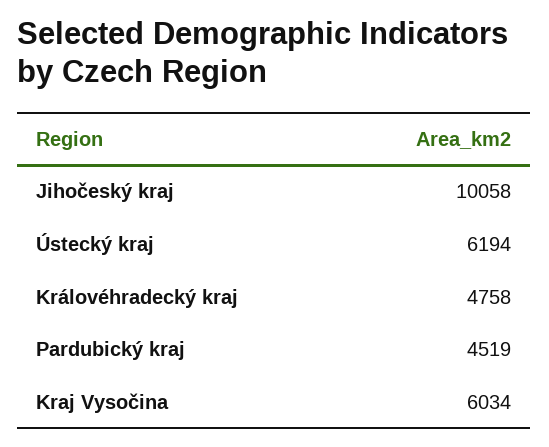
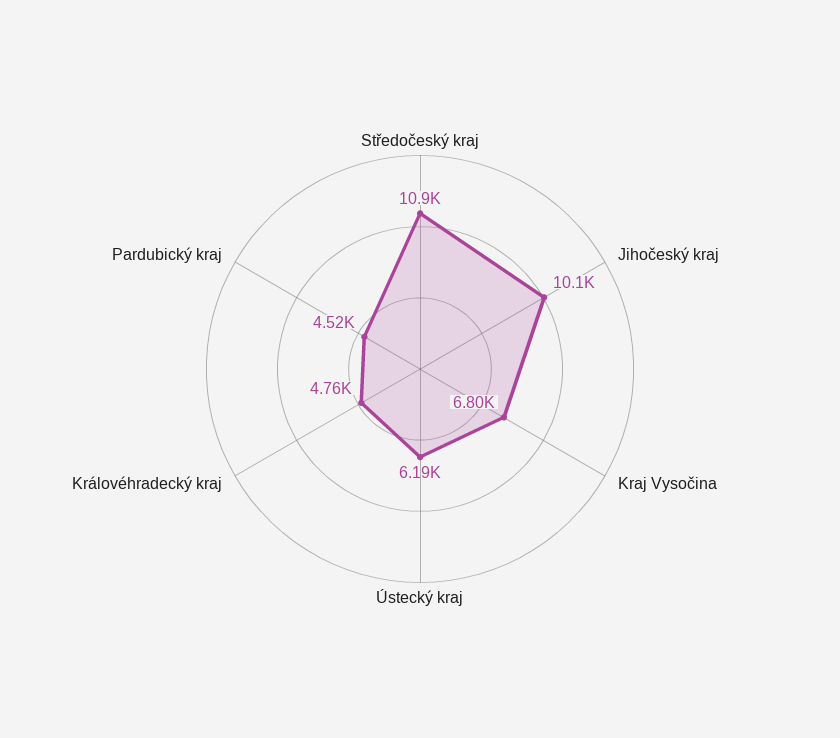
  {
    "Jihočeský kraj": 10058,
    "Ústecký kraj": 6194,
    "Královéhradecký kraj": 4758,
    "Pardubický kraj": 4519,
-   "Kraj Vysočina": 6034
+   "Kraj Vysočina": 6800,
+   "Středočeský kraj": 10900
  }

